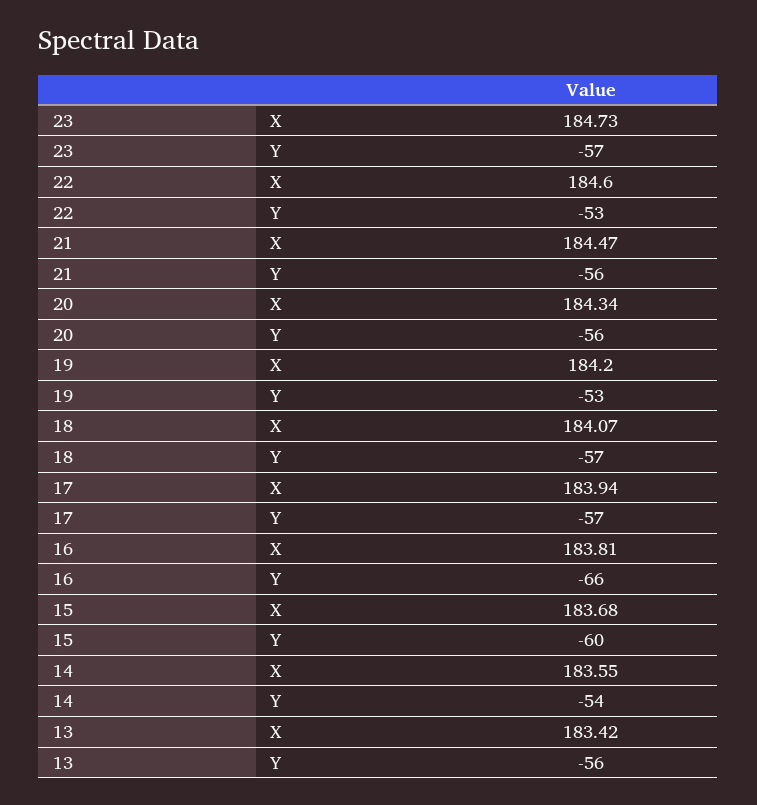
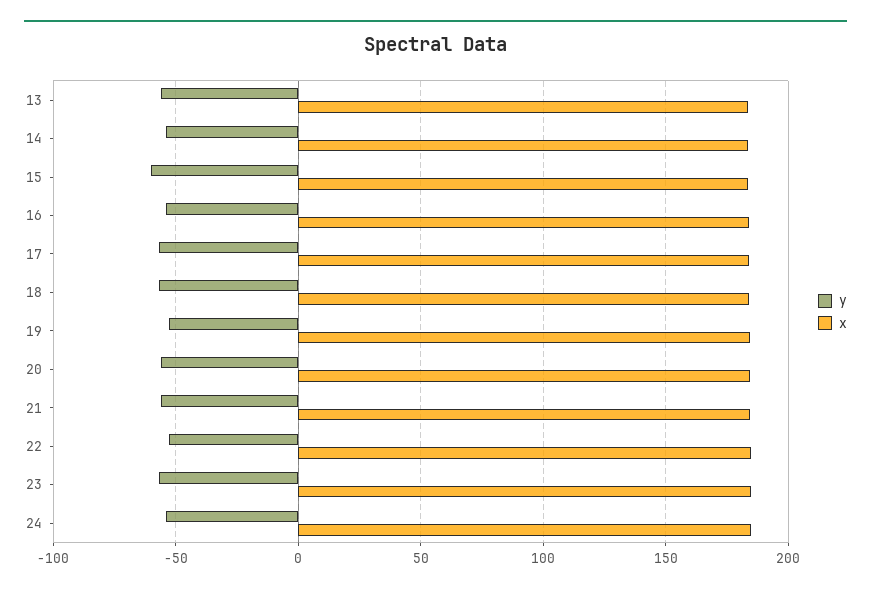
  {
    "X": {
      "23": 184.73,
      "22": 184.6,
      "21": 184.47,
      "20": 184.34,
      "19": 184.2,
      "18": 184.07,
      "17": 183.94,
      "16": 183.81,
      "15": 183.68,
      "14": 183.55,
-     "13": 183.42
+     "13": 183.42,
+     "24": 185
    },
    "Y": {
      "23": -57,
      "22": -53,
      "21": -56,
      "20": -56,
      "19": -53,
      "18": -57,
      "17": -57,
-     "16": -66,
+     "16": -55,
      "15": -60,
      "14": -54,
-     "13": -56
+     "13": -56,
+     "24": -55
    }
  }

